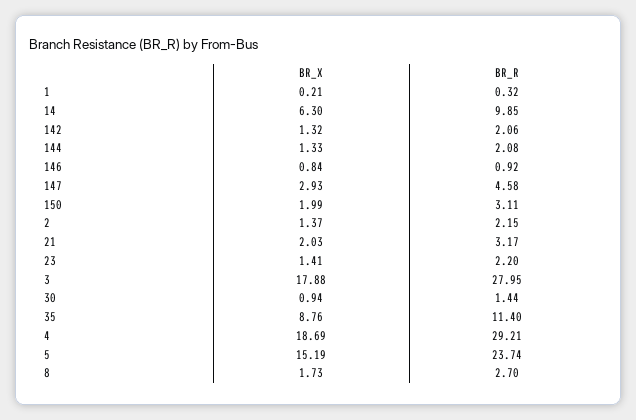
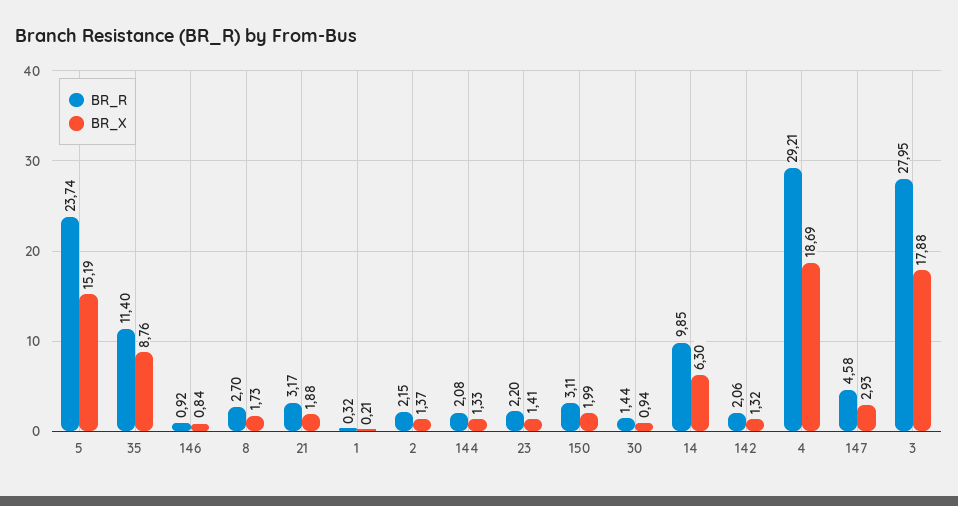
  {
    "BR_X": {
      "1": 0.21,
      "14": 6.3,
      "142": 1.32,
      "144": 1.33,
      "146": 0.84,
      "147": 2.93,
      "150": 1.99,
      "2": 1.37,
-     "21": 2.03,
+     "21": 1.88,
      "23": 1.41,
      "3": 17.88,
      "30": 0.94,
      "35": 8.76,
      "4": 18.69,
      "5": 15.19,
      "8": 1.73
    },
    "BR_R": {
      "1": 0.32,
      "14": 9.85,
      "142": 2.06,
      "144": 2.08,
      "146": 0.92,
      "147": 4.58,
      "150": 3.11,
      "2": 2.15,
      "21": 3.17,
      "23": 2.2,
      "3": 27.95,
      "30": 1.44,
      "35": 11.4,
      "4": 29.21,
      "5": 23.74,
      "8": 2.7
    }
  }

